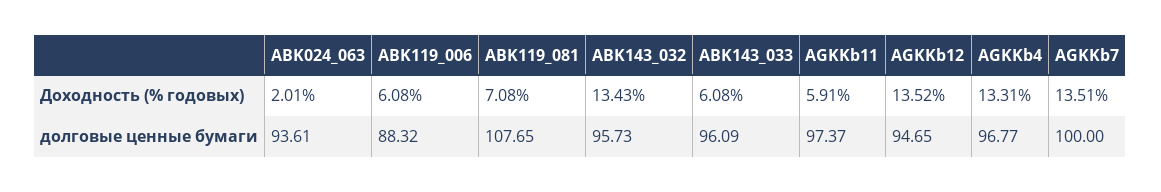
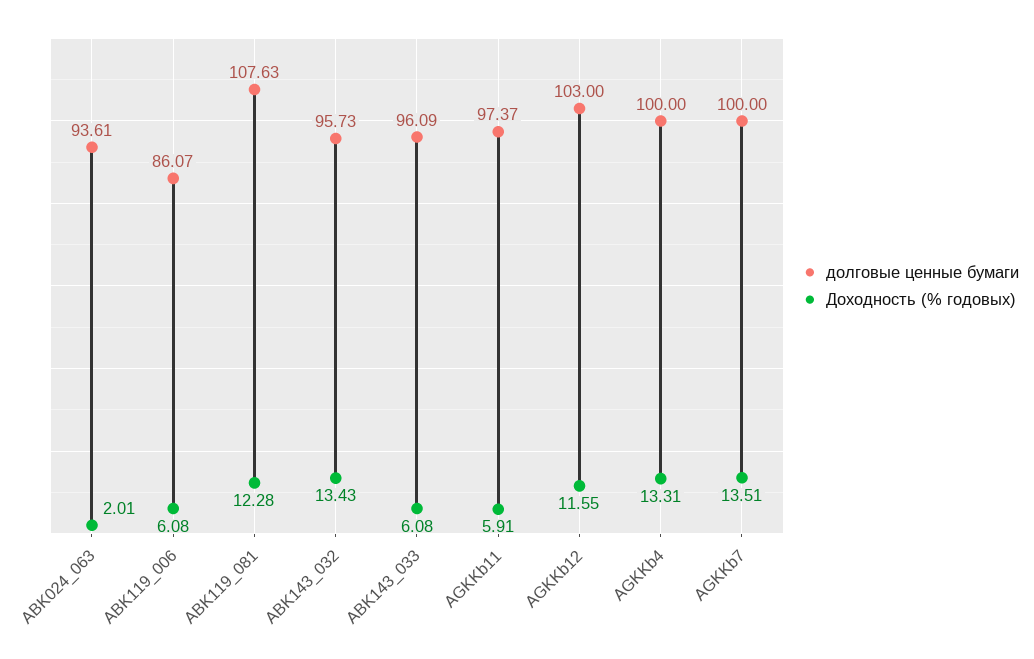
  {
    "Доходность (% годовых)": {
      "ABK024_063": 2.01,
      "ABK119_006": 6.08,
-     "ABK119_081": 7.08,
+     "ABK119_081": 12.28,
      "ABK143_032": 13.43,
      "ABK143_033": 6.08,
      "AGKKb11": 5.91,
-     "AGKKb12": 13.52,
+     "AGKKb12": 11.55,
      "AGKKb4": 13.31,
      "AGKKb7": 13.51
    },
    "долговые ценные бумаги": {
      "ABK024_063": 93.61,
-     "ABK119_006": 88.32,
+     "ABK119_006": 86.07,
-     "ABK119_081": 107.65,
+     "ABK119_081": 107.63,
      "ABK143_032": 95.73,
      "ABK143_033": 96.09,
      "AGKKb11": 97.37,
-     "AGKKb12": 94.65,
+     "AGKKb12": 103,
-     "AGKKb4": 96.77,
+     "AGKKb4": 100,
      "AGKKb7": 100
    }
  }

